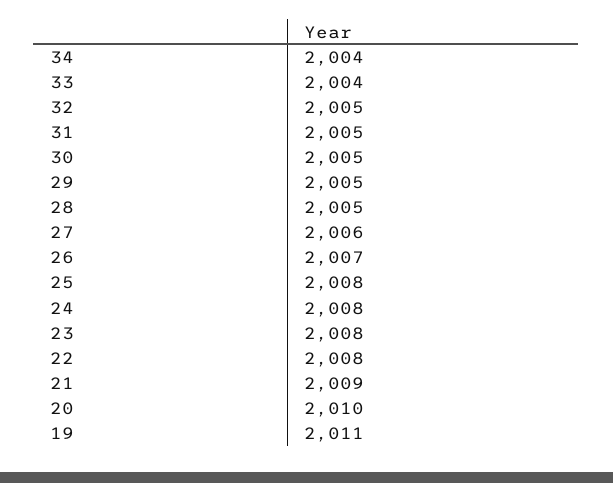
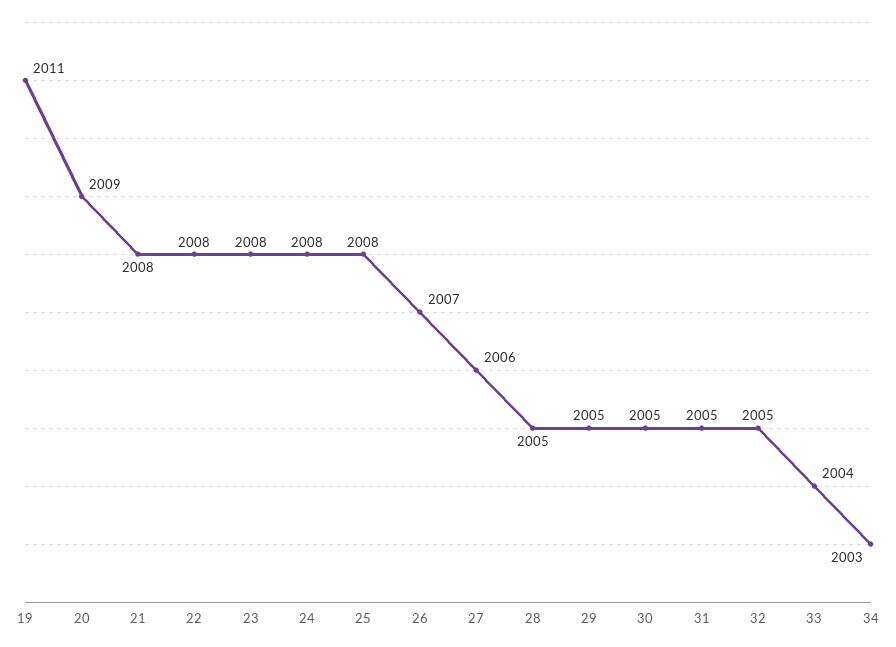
  {
-   "34": 2004,
+   "34": 2003,
    "33": 2004,
    "32": 2005,
    "31": 2005,
    "30": 2005,
    "29": 2005,
    "28": 2005,
    "27": 2006,
    "26": 2007,
    "25": 2008,
    "24": 2008,
    "23": 2008,
    "22": 2008,
-   "21": 2009,
+   "21": 2008,
-   "20": 2010,
+   "20": 2009,
    "19": 2011
  }

